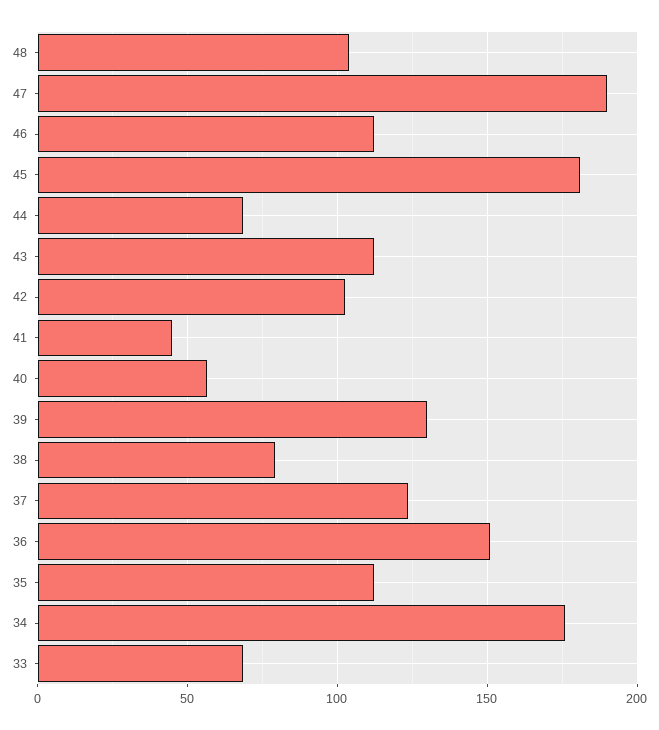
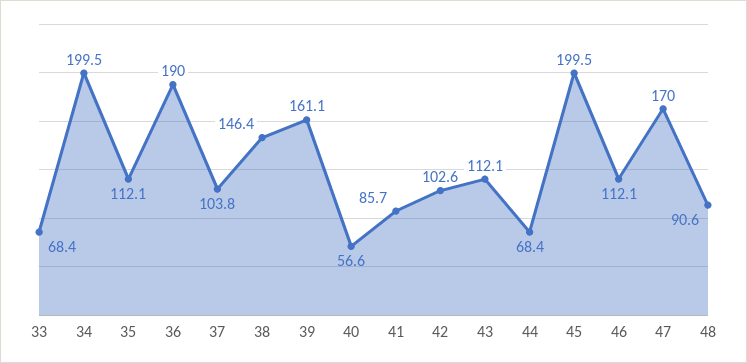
  {
-   "48": 105,
+   "48": 90.6,
-   "47": 190,
+   "47": 170,
    "46": 112.1,
-   "45": 180,
+   "45": 199.5,
    "44": 68.4,
    "43": 112.1,
    "42": 102.6,
-   "41": 45,
+   "41": 85.7,
    "40": 56.6,
-   "39": 130,
+   "39": 161.1,
-   "38": 80,
+   "38": 146.4,
-   "37": 125,
+   "37": 103.8,
-   "36": 150,
+   "36": 190,
    "35": 112.1,
-   "34": 175,
+   "34": 199.5,
    "33": 68.4
  }

